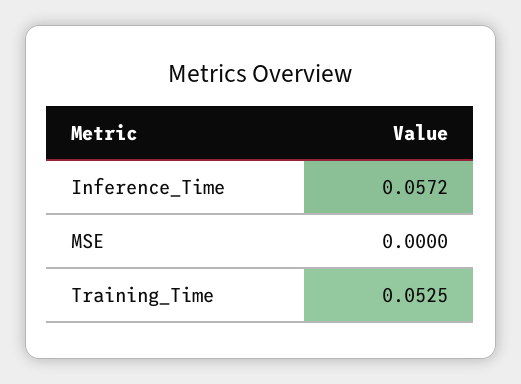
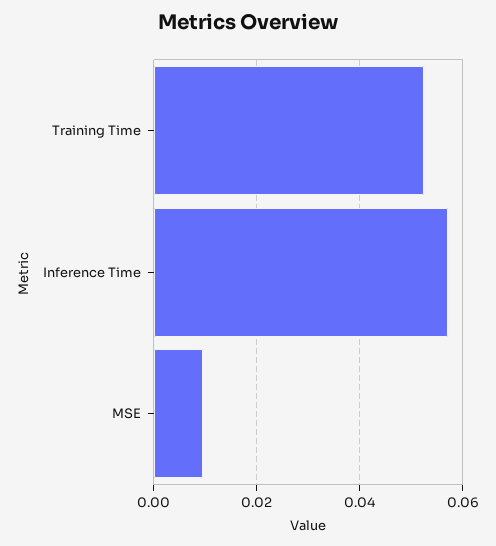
  {
    "Inference_Time": 0.0572,
-   "MSE": 0,
+   "MSE": 0.01,
    "Training_Time": 0.0525
  }

